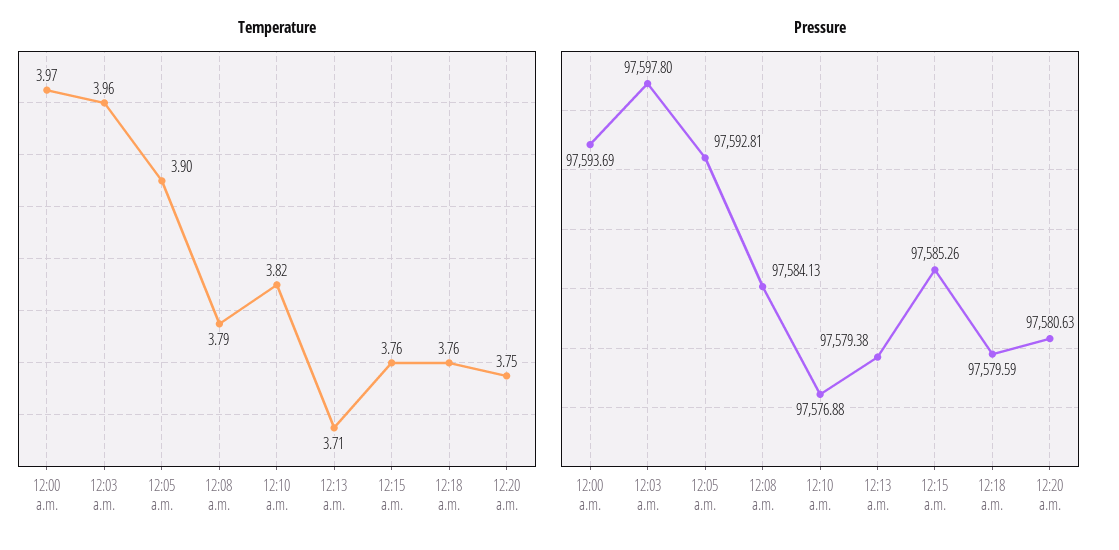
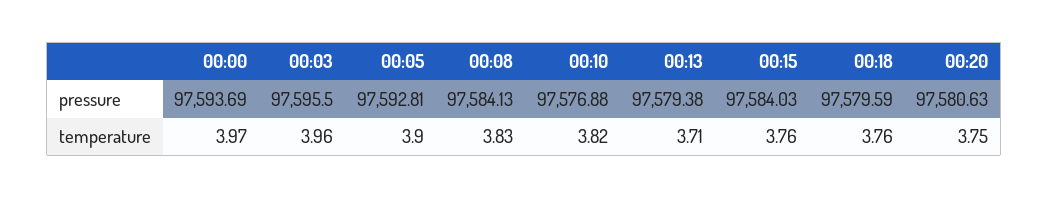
  {
    "Temperature": {
      "12:00 a.m.": 3.97,
      "12:03 a.m.": 3.96,
      "12:05 a.m.": 3.9,
-     "12:08 a.m.": 3.79,
+     "12:08 a.m.": 3.83,
      "12:10 a.m.": 3.82,
      "12:13 a.m.": 3.71,
      "12:15 a.m.": 3.76,
      "12:18 a.m.": 3.76,
      "12:20 a.m.": 3.75
    },
    "Pressure": {
      "12:00 a.m.": 97593.69,
-     "12:03 a.m.": 97597.8,
+     "12:03 a.m.": 97595.5,
      "12:05 a.m.": 97592.81,
      "12:08 a.m.": 97584.13,
      "12:10 a.m.": 97576.88,
      "12:13 a.m.": 97579.38,
-     "12:15 a.m.": 97585.26,
+     "12:15 a.m.": 97584.03,
      "12:18 a.m.": 97579.59,
      "12:20 a.m.": 97580.63
    }
  }

